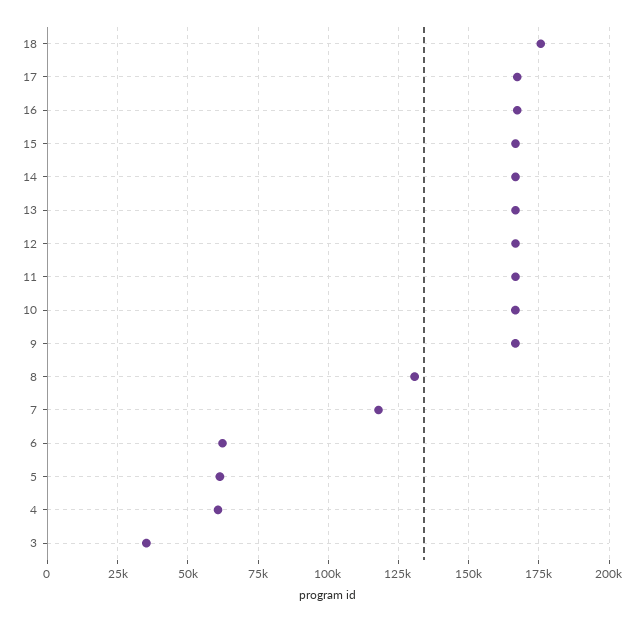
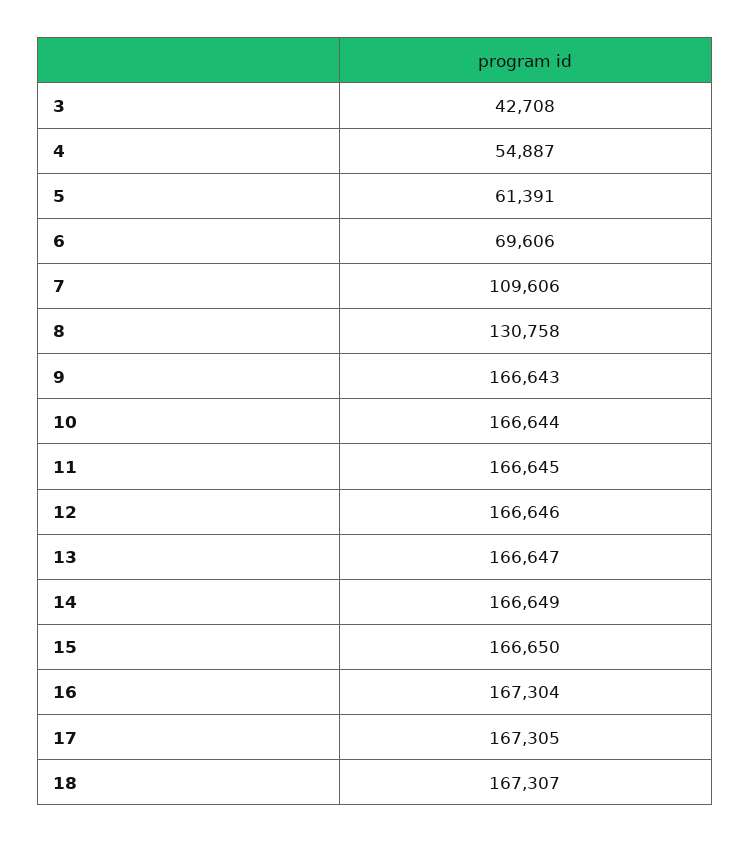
  {
-   "18": 175000,
+   "18": 167307,
    "17": 167305,
    "16": 167304,
    "15": 166650,
    "14": 166649,
    "13": 166647,
    "12": 166646,
    "11": 166645,
    "10": 166644,
    "9": 166643,
    "8": 130758,
-   "7": 117500,
+   "7": 109606,
-   "6": 62500,
+   "6": 69606,
    "5": 61391,
-   "4": 60000,
+   "4": 54887,
-   "3": 35000
+   "3": 42708
  }

